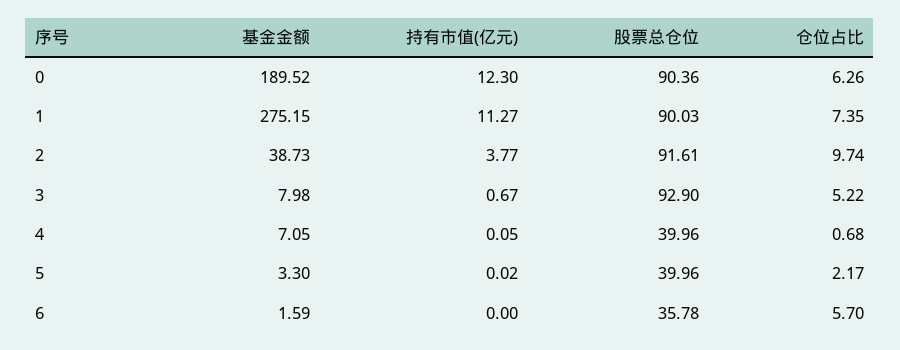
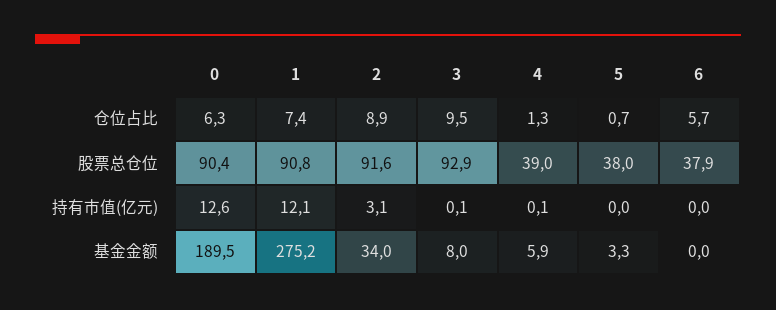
  {
    "基金金额": {
      "0": 189.52,
      "1": 275.15,
-     "2": 38.73,
+     "2": 34,
      "3": 7.98,
-     "4": 7.05,
+     "4": 5.9,
      "5": 3.3,
-     "6": 1.59
+     "6": 0
    },
    "持有市值(亿元)": {
-     "0": 12.3,
+     "0": 12.6,
-     "1": 11.27,
+     "1": 12.1,
-     "2": 3.77,
+     "2": 3.1,
-     "3": 0.67,
+     "3": 0.1,
      "4": 0.05,
      "5": 0.02,
      "6": 0
    },
    "股票总仓位": {
      "0": 90.36,
-     "1": 90.03,
+     "1": 90.8,
      "2": 91.61,
      "3": 92.9,
-     "4": 39.96,
+     "4": 39,
-     "5": 39.96,
+     "5": 38,
-     "6": 35.78
+     "6": 37.9
    },
    "仓位占比": {
      "0": 6.26,
      "1": 7.35,
-     "2": 9.74,
+     "2": 8.9,
-     "3": 5.22,
+     "3": 9.5,
-     "4": 0.68,
+     "4": 1.3,
-     "5": 2.17,
+     "5": 0.7,
      "6": 5.7
    }
  }

